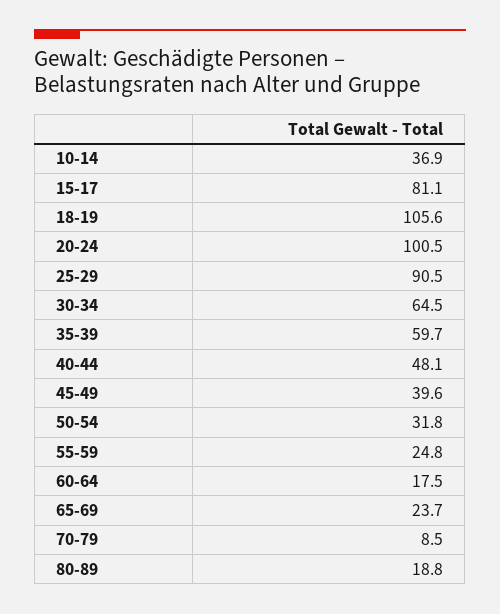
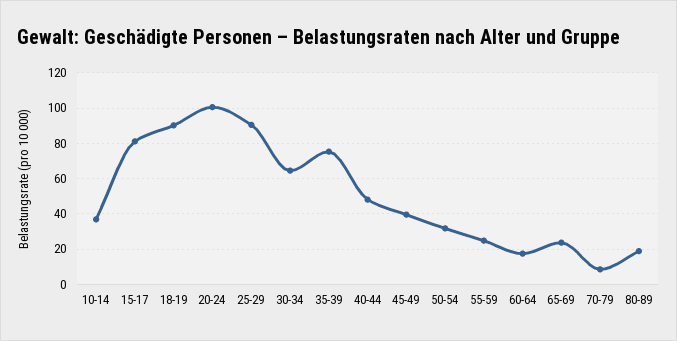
  {
    "10-14": 36.9,
    "15-17": 81.1,
-   "18-19": 105.6,
+   "18-19": 90,
    "20-24": 100.5,
    "25-29": 90.5,
    "30-34": 64.5,
-   "35-39": 59.7,
+   "35-39": 75,
    "40-44": 48.1,
    "45-49": 39.6,
    "50-54": 31.8,
    "55-59": 24.8,
    "60-64": 17.5,
    "65-69": 23.7,
    "70-79": 8.5,
    "80-89": 18.8
  }

